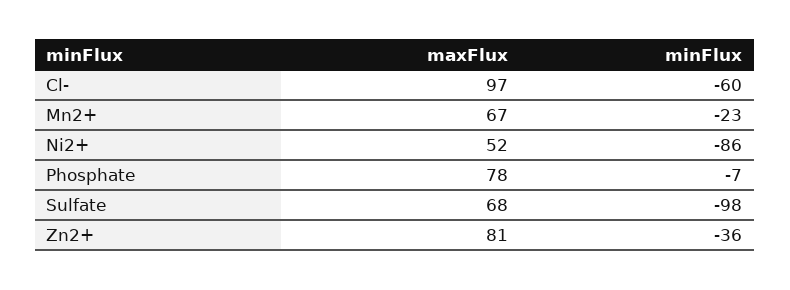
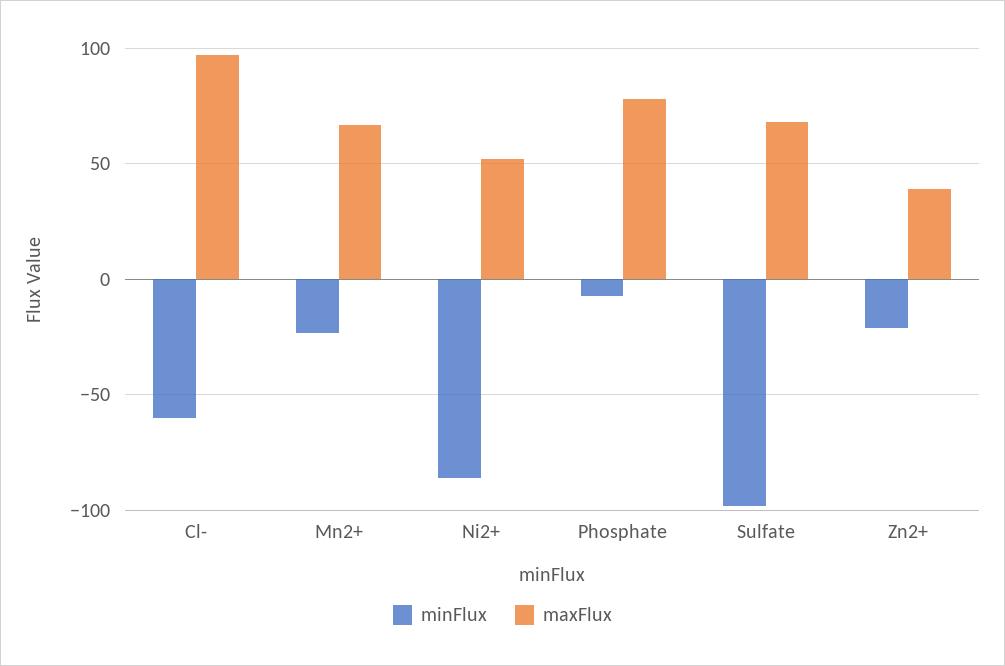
  {
    "maxFlux": {
      "Cl-": 97,
      "Mn2+": 67,
      "Ni2+": 52,
      "Phosphate": 78,
      "Sulfate": 68,
-     "Zn2+": 81
+     "Zn2+": 40
    },
    "minFlux": {
      "Cl-": -60,
      "Mn2+": -23,
      "Ni2+": -86,
      "Phosphate": -7,
      "Sulfate": -98,
-     "Zn2+": -36
+     "Zn2+": -20
    }
  }

